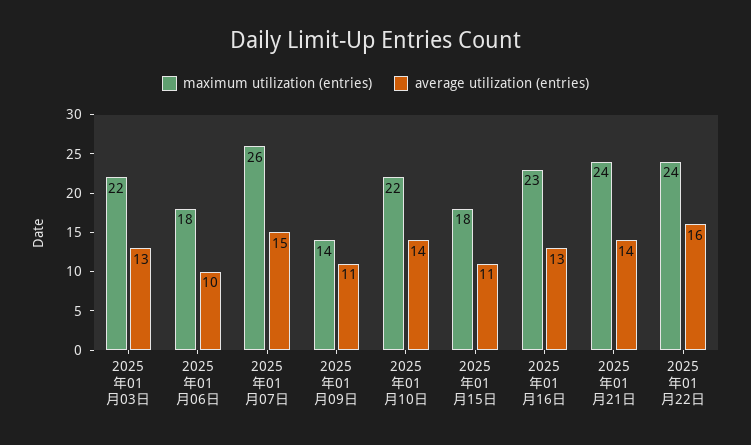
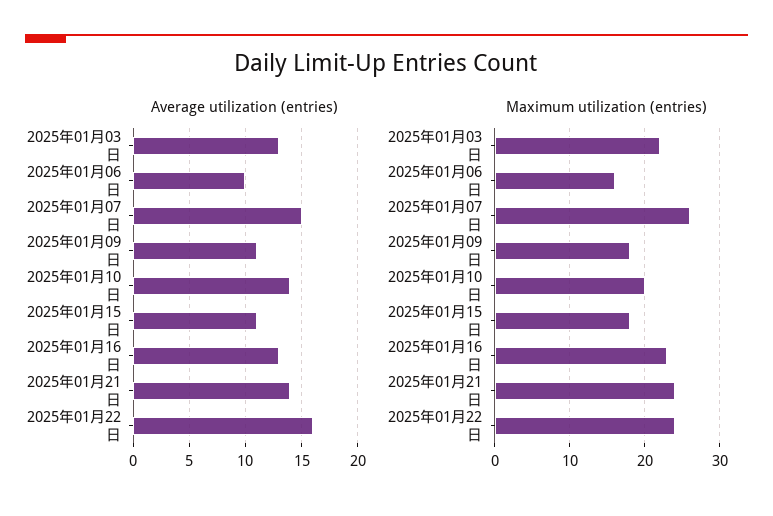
  {
    "maximum utilization (entries)": {
      "2025年01月03日": 22,
-     "2025年01月06日": 18,
+     "2025年01月06日": 16,
      "2025年01月07日": 26,
-     "2025年01月09日": 14,
+     "2025年01月09日": 18,
-     "2025年01月10日": 22,
+     "2025年01月10日": 20,
      "2025年01月15日": 18,
      "2025年01月16日": 23,
      "2025年01月21日": 24,
      "2025年01月22日": 24
    },
    "average utilization (entries)": {
      "2025年01月03日": 13,
      "2025年01月06日": 10,
      "2025年01月07日": 15,
      "2025年01月09日": 11,
      "2025年01月10日": 14,
      "2025年01月15日": 11,
      "2025年01月16日": 13,
      "2025年01月21日": 14,
      "2025年01月22日": 16
    }
  }

